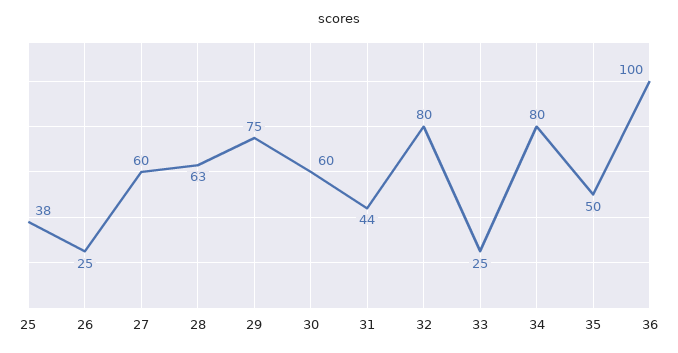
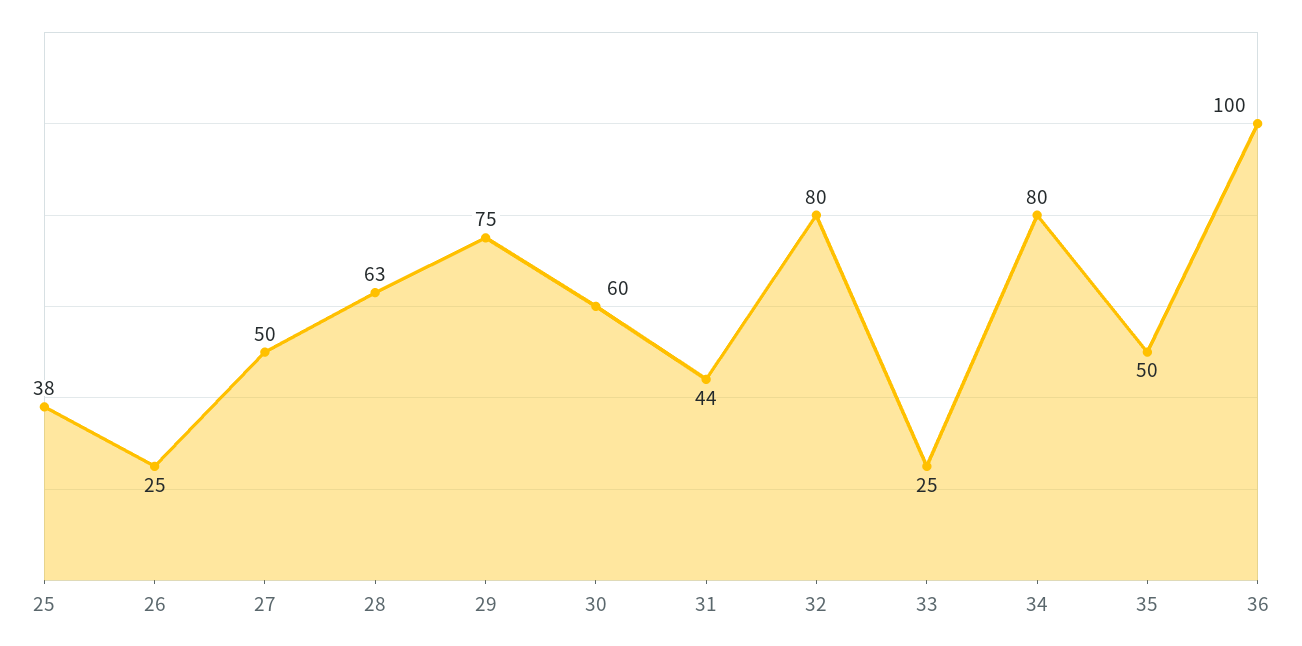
  {
    "25": 38,
    "26": 25,
-   "27": 60,
+   "27": 50,
    "28": 63,
    "29": 75,
    "30": 60,
    "31": 44,
    "32": 80,
    "33": 25,
    "34": 80,
    "35": 50,
    "36": 100
  }

